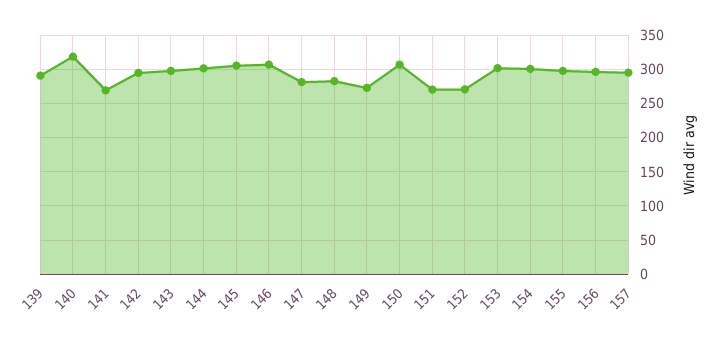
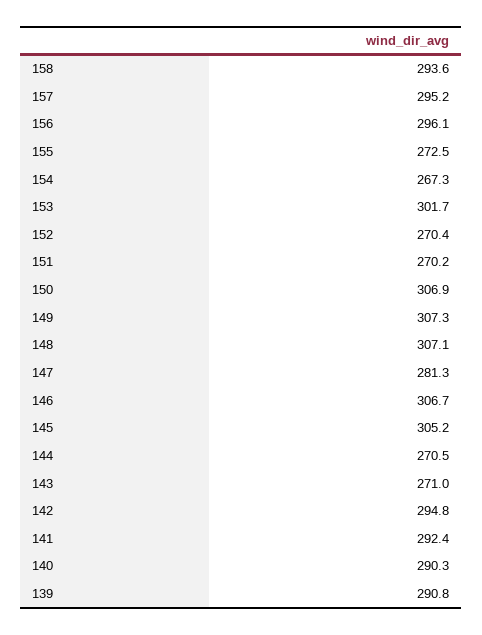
  {
    "139": 290.8,
-   "140": 320,
+   "140": 290.3,
-   "141": 270,
+   "141": 292.4,
    "142": 294.8,
-   "143": 300,
+   "143": 271,
-   "144": 300,
+   "144": 270.5,
    "145": 305.2,
    "146": 306.7,
    "147": 281.3,
-   "148": 280,
+   "148": 307.1,
-   "149": 270,
+   "149": 307.3,
    "150": 306.9,
    "151": 270.2,
    "152": 270.4,
    "153": 301.7,
-   "154": 300,
+   "154": 267.3,
-   "155": 300,
+   "155": 272.5,
    "156": 296.1,
-   "157": 295.2
+   "157": 295.2,
+   "158": 293.6
  }

